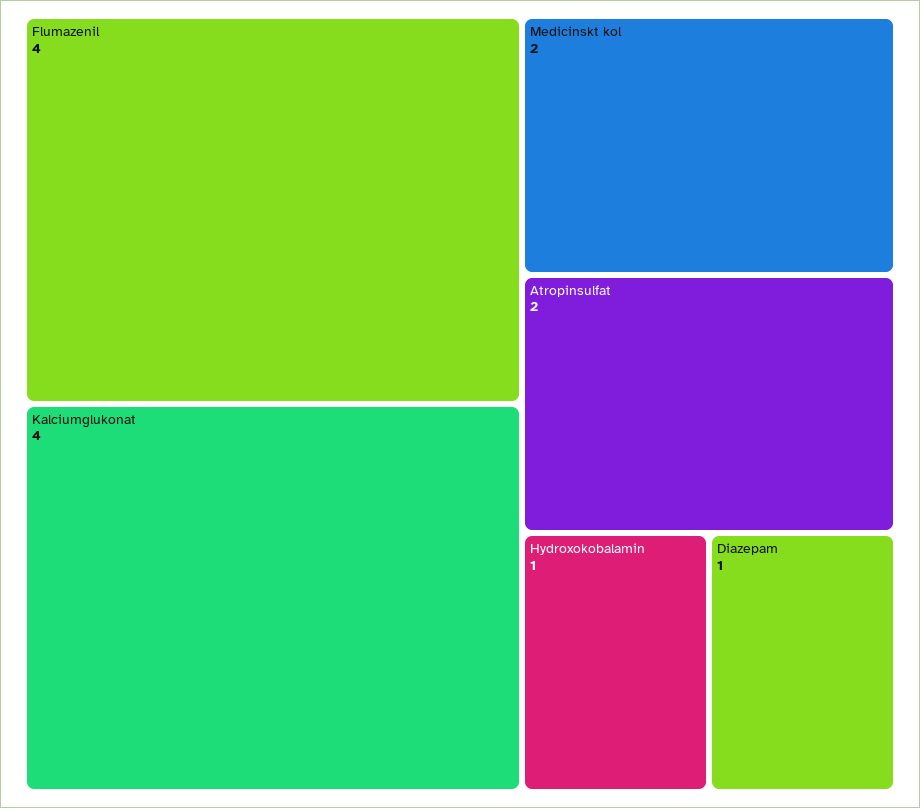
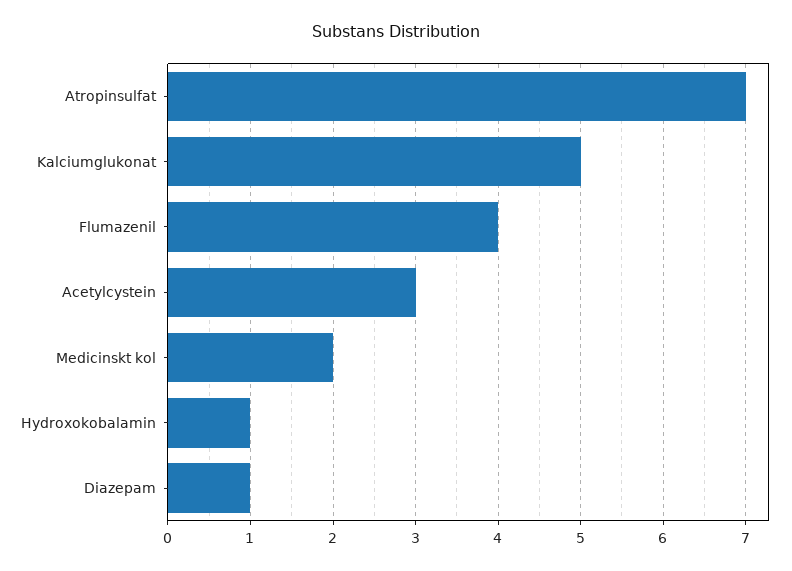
  {
    "Flumazenil": 4,
-   "Kalciumglukonat": 4,
+   "Kalciumglukonat": 5,
    "Medicinskt kol": 2,
-   "Atropinsulfat": 2,
+   "Atropinsulfat": 7,
    "Hydroxokobalamin": 1,
-   "Diazepam": 1
+   "Diazepam": 1,
+   "Acetylcystein": 3
  }

